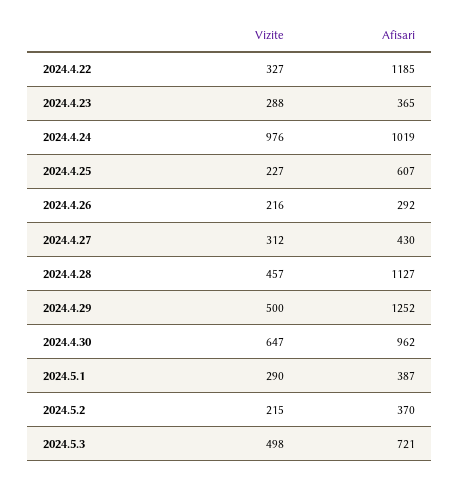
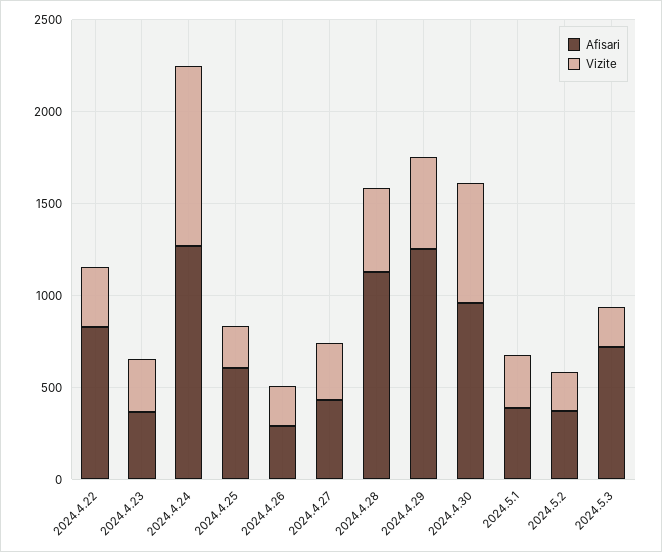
  {
    "Vizite": {
      "2024.4.22": 327,
      "2024.4.23": 288,
      "2024.4.24": 976,
      "2024.4.25": 227,
      "2024.4.26": 216,
      "2024.4.27": 312,
      "2024.4.28": 457,
      "2024.4.29": 500,
      "2024.4.30": 647,
      "2024.5.1": 290,
      "2024.5.2": 215,
-     "2024.5.3": 498
+     "2024.5.3": 200
    },
    "Afisari": {
-     "2024.4.22": 1185,
+     "2024.4.22": 800,
      "2024.4.23": 365,
-     "2024.4.24": 1019,
+     "2024.4.24": 1300,
      "2024.4.25": 607,
      "2024.4.26": 292,
      "2024.4.27": 430,
      "2024.4.28": 1127,
      "2024.4.29": 1252,
      "2024.4.30": 962,
      "2024.5.1": 387,
      "2024.5.2": 370,
      "2024.5.3": 721
    }
  }

